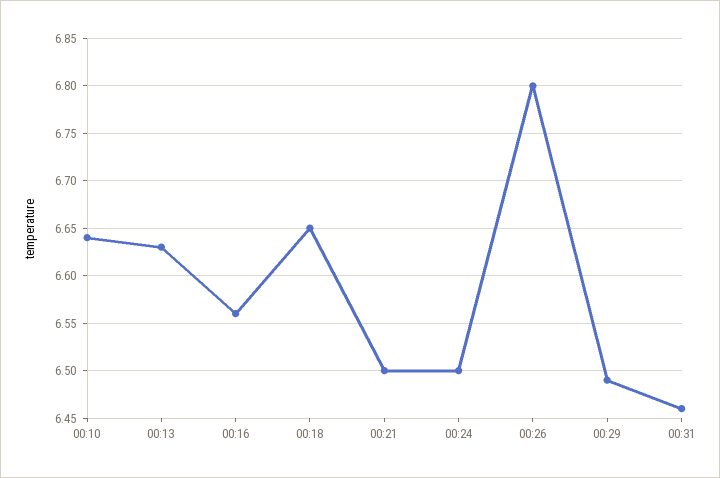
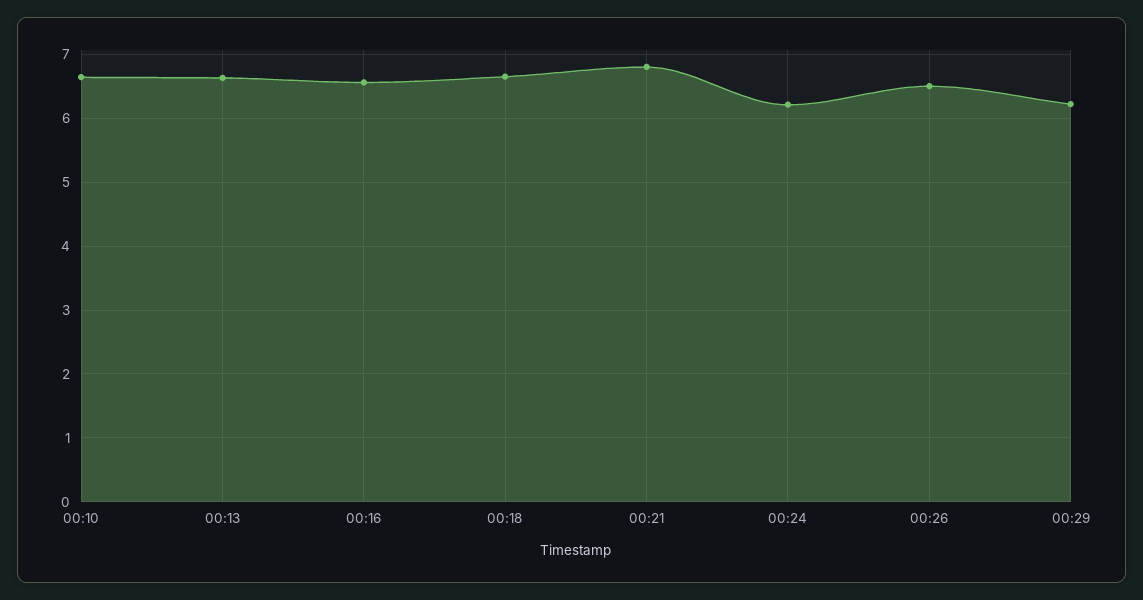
  {
    "00:10": 6.64,
    "00:13": 6.63,
    "00:16": 6.56,
    "00:18": 6.65,
-   "00:21": 6.5,
+   "00:21": 6.8,
-   "00:24": 6.5,
+   "00:24": 6.2,
-   "00:26": 6.8,
+   "00:26": 6.5,
-   "00:29": 6.49,
+   "00:29": 6.2
-   "00:31": 6.46
  }

